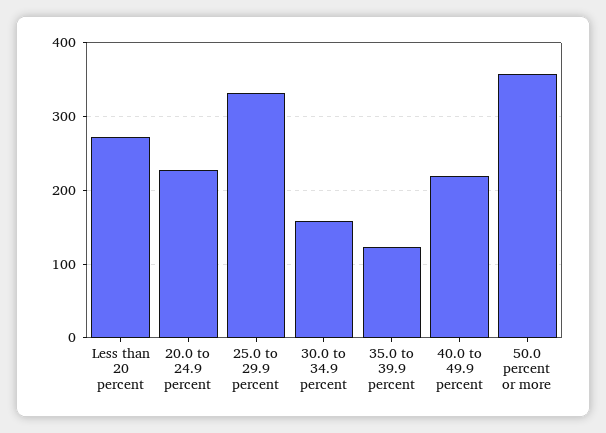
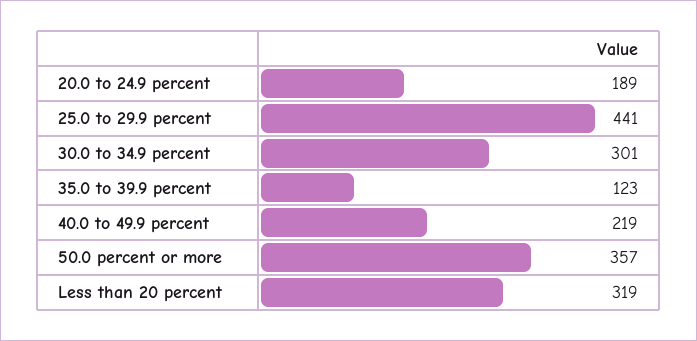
  {
-   "Less than 20 percent": 270,
+   "Less than 20 percent": 319,
-   "20.0 to 24.9 percent": 230,
+   "20.0 to 24.9 percent": 189,
-   "25.0 to 29.9 percent": 330,
+   "25.0 to 29.9 percent": 441,
-   "30.0 to 34.9 percent": 160,
+   "30.0 to 34.9 percent": 301,
    "35.0 to 39.9 percent": 123,
    "40.0 to 49.9 percent": 219,
    "50.0 percent or more": 357
  }

